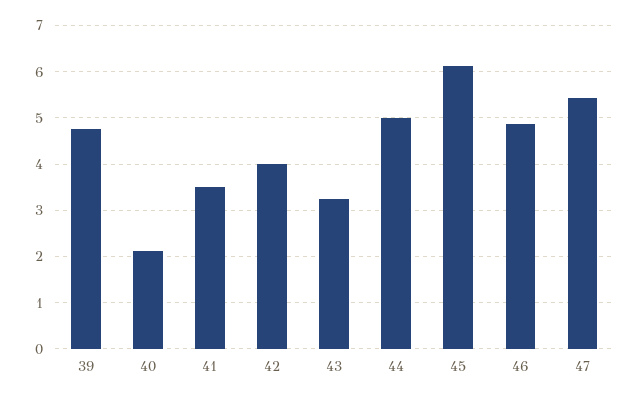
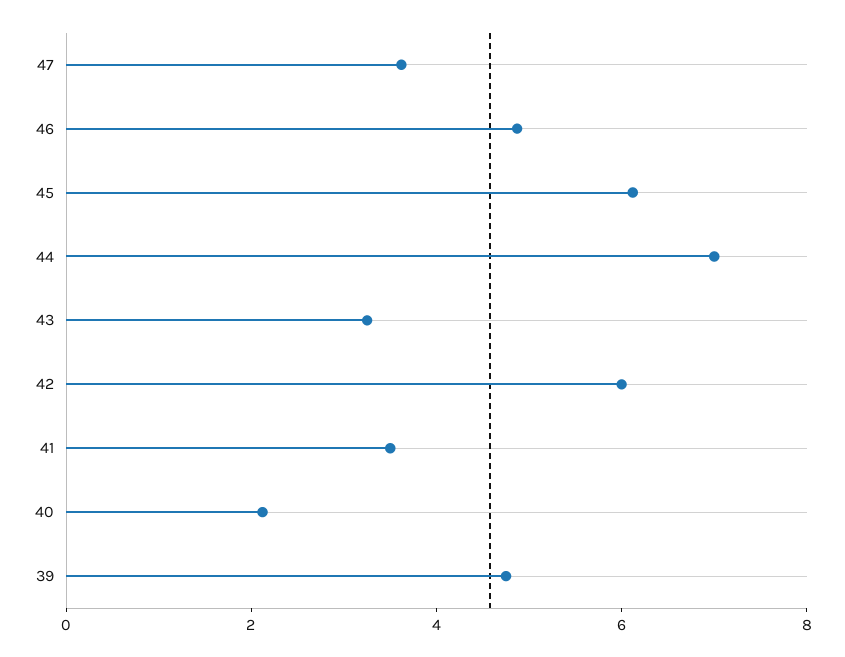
  {
    "39": 4.8,
    "40": 2.2,
    "41": 3.6,
-   "42": 4,
+   "42": 6,
    "43": 3.2,
-   "44": 5,
+   "44": 7,
    "45": 6.2,
    "46": 4.8,
-   "47": 5.4
+   "47": 3.5
  }

